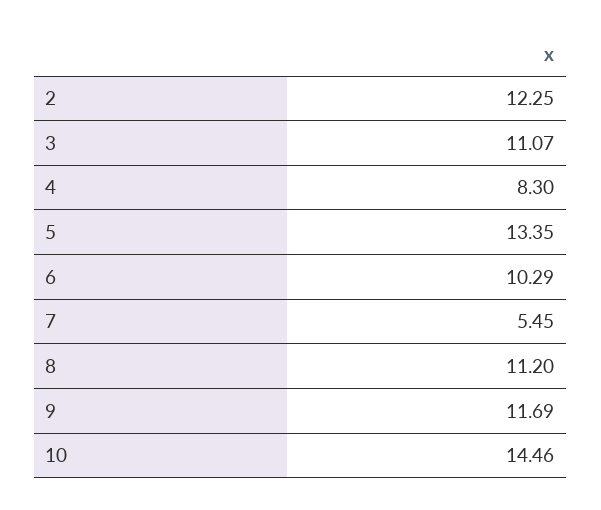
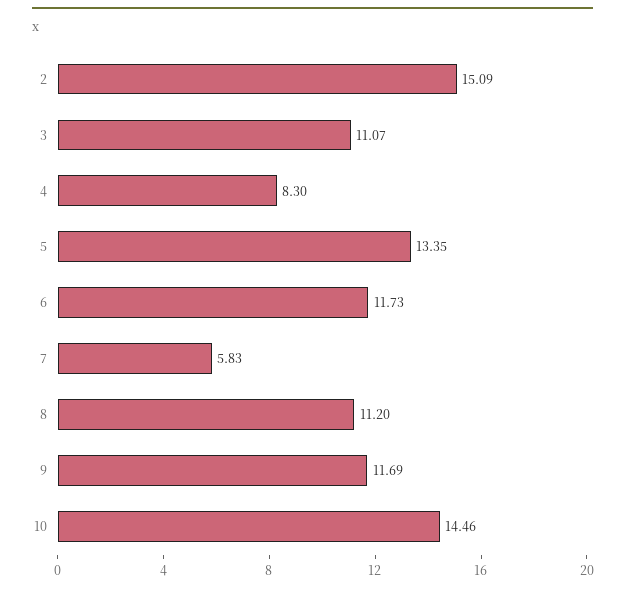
  {
-   "2": 12.25,
+   "2": 15.09,
    "3": 11.07,
    "4": 8.3,
    "5": 13.35,
-   "6": 10.29,
+   "6": 11.73,
-   "7": 5.45,
+   "7": 5.83,
    "8": 11.2,
    "9": 11.69,
    "10": 14.46
  }

